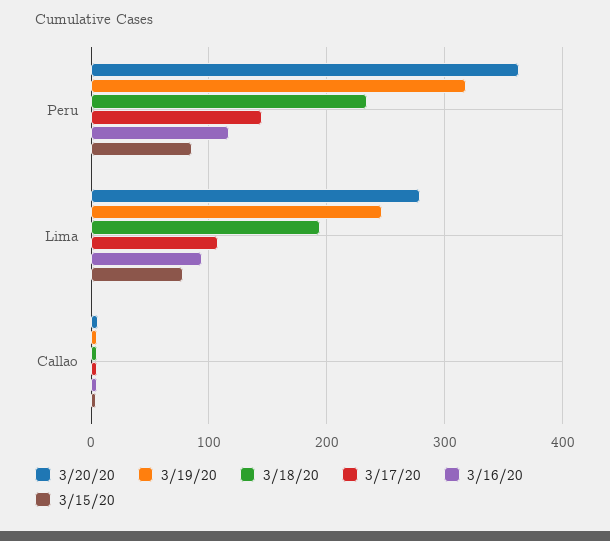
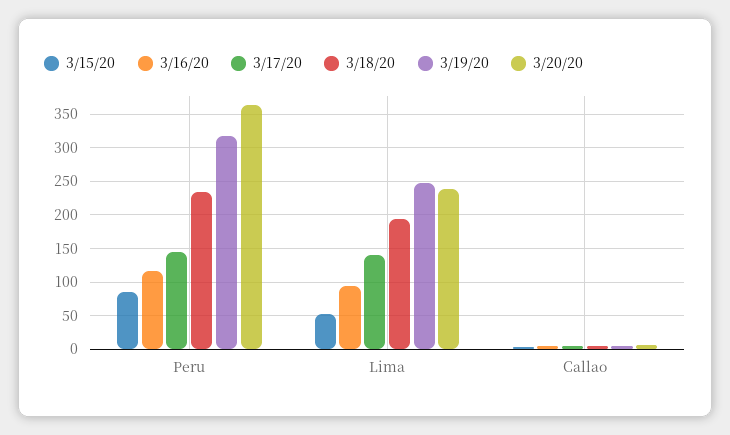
  {
    "3/20/20": {
      "Peru": 360,
-     "Lima": 280,
+     "Lima": 240,
      "Callao": 10
    },
    "3/19/20": {
      "Peru": 320,
      "Lima": 250,
      "Callao": 10
    },
    "3/18/20": {
      "Peru": 230,
      "Lima": 190,
      "Callao": 10
    },
    "3/17/20": {
      "Peru": 150,
-     "Lima": 110,
+     "Lima": 140,
      "Callao": 10
    },
    "3/16/20": {
      "Peru": 120,
      "Lima": 90,
      "Callao": 10
    },
    "3/15/20": {
      "Peru": 90,
-     "Lima": 80,
+     "Lima": 50,
      "Callao": 0
    }
  }

